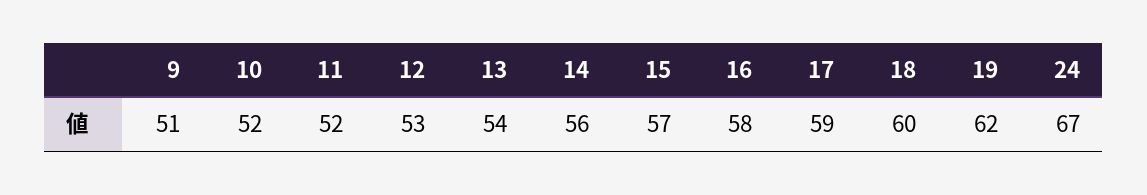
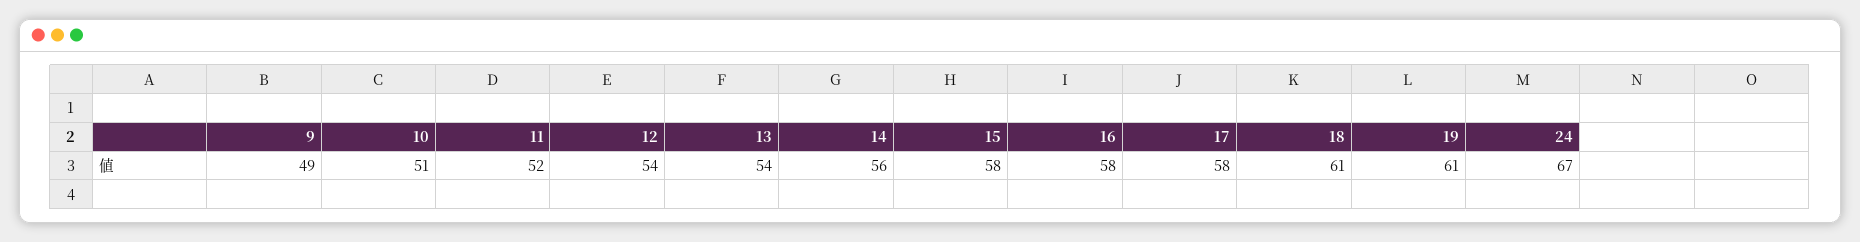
  {
-   "9": 51,
+   "9": 49,
-   "10": 52,
+   "10": 51,
    "11": 52,
-   "12": 53,
+   "12": 54,
    "13": 54,
    "14": 56,
-   "15": 57,
+   "15": 58,
    "16": 58,
-   "17": 59,
+   "17": 58,
-   "18": 60,
+   "18": 61,
-   "19": 62,
+   "19": 61,
    "24": 67
  }

